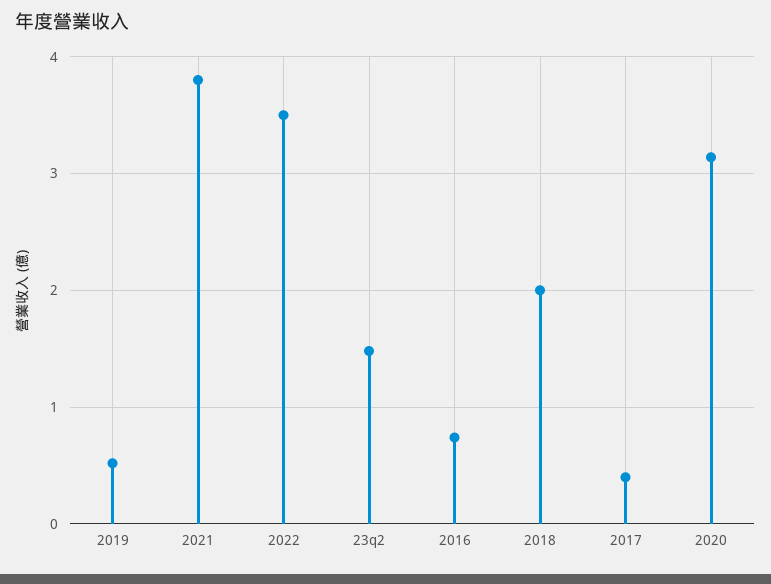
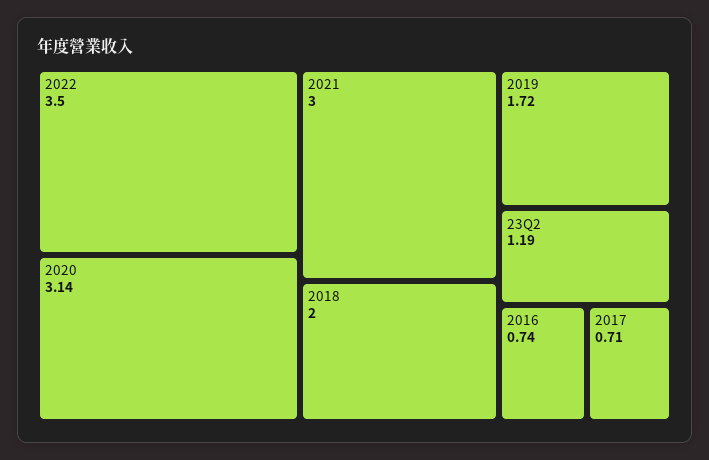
  {
-   "2019": 0.5,
+   "2019": 1.72,
-   "2021": 3.8,
+   "2021": 3,
    "2022": 3.5,
-   "23q2": 1.5,
+   "23q2": 1.19,
    "2016": 0.74,
    "2018": 2,
-   "2017": 0.4,
+   "2017": 0.71,
    "2020": 3.14
  }

